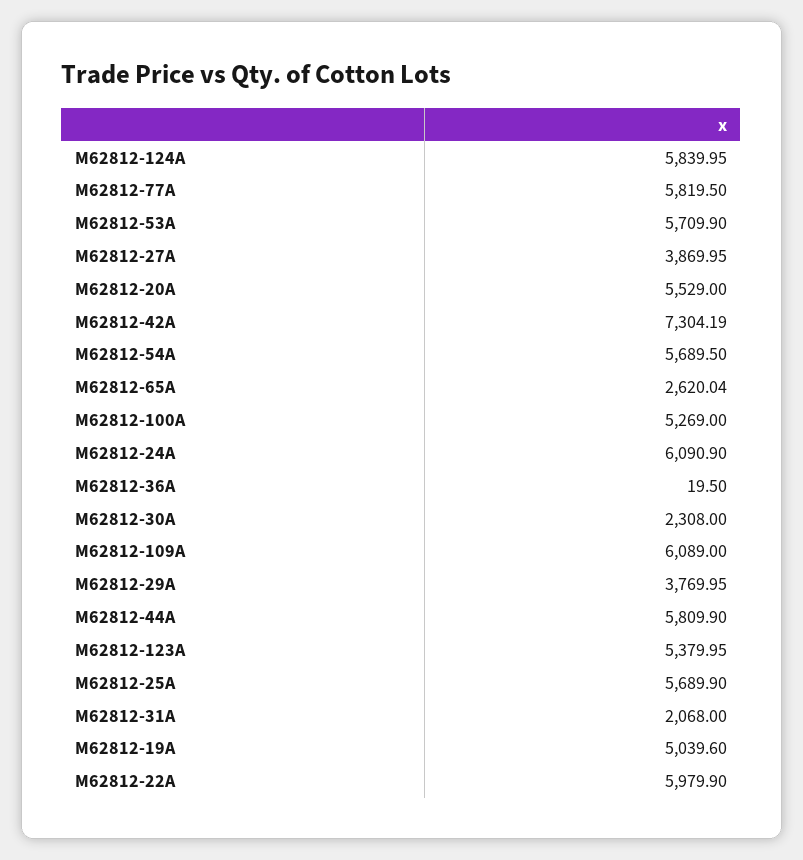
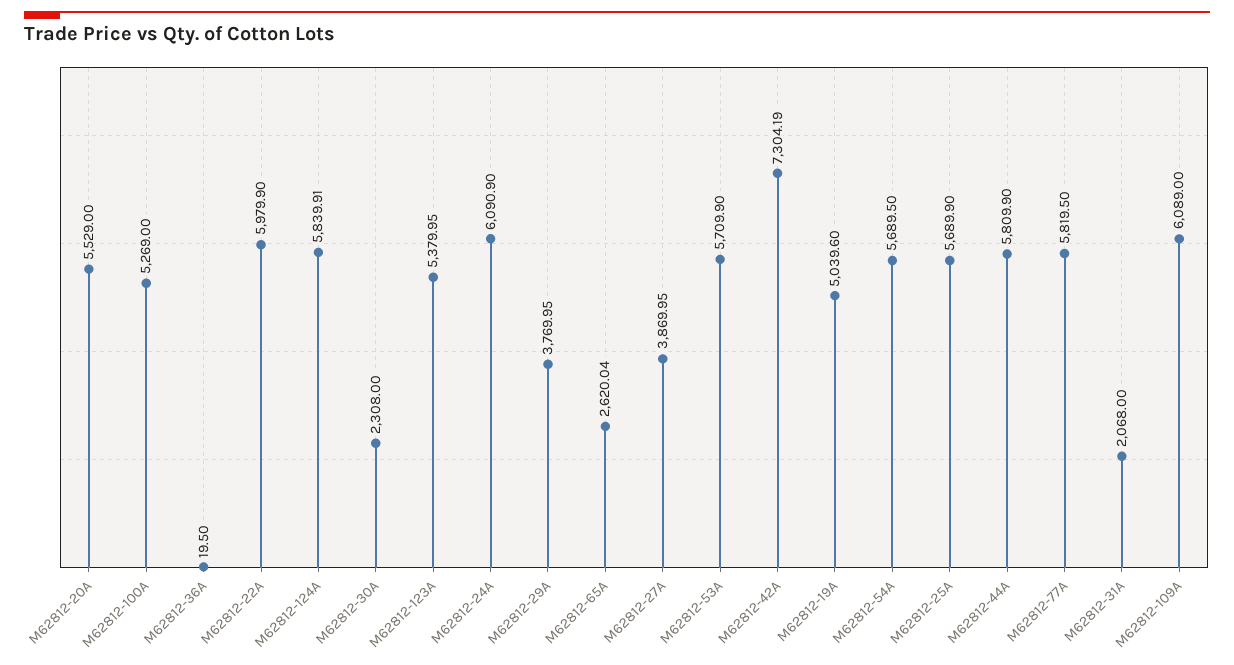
  {
-   "M62812-124A": 5839.95,
+   "M62812-124A": 5839.91,
    "M62812-77A": 5819.5,
    "M62812-53A": 5709.9,
    "M62812-27A": 3869.95,
    "M62812-20A": 5529,
    "M62812-42A": 7304.19,
    "M62812-54A": 5689.5,
    "M62812-65A": 2620.04,
    "M62812-100A": 5269,
    "M62812-24A": 6090.9,
    "M62812-36A": 19.5,
    "M62812-30A": 2308,
    "M62812-109A": 6089,
    "M62812-29A": 3769.95,
    "M62812-44A": 5809.9,
    "M62812-123A": 5379.95,
    "M62812-25A": 5689.9,
    "M62812-31A": 2068,
    "M62812-19A": 5039.6,
    "M62812-22A": 5979.9
  }

